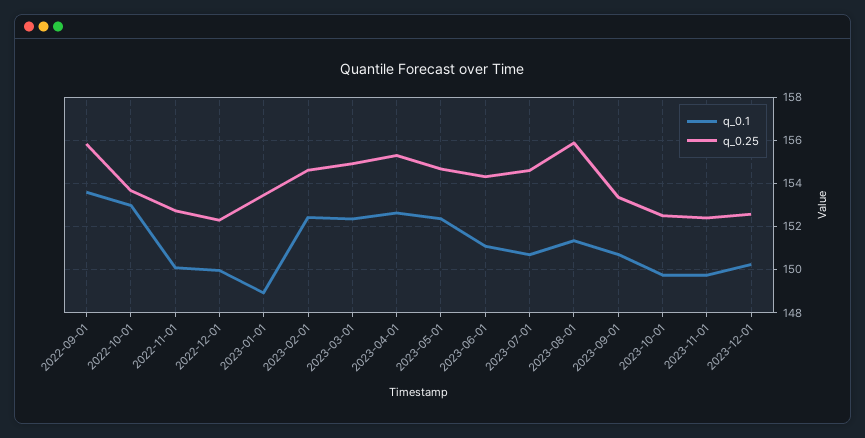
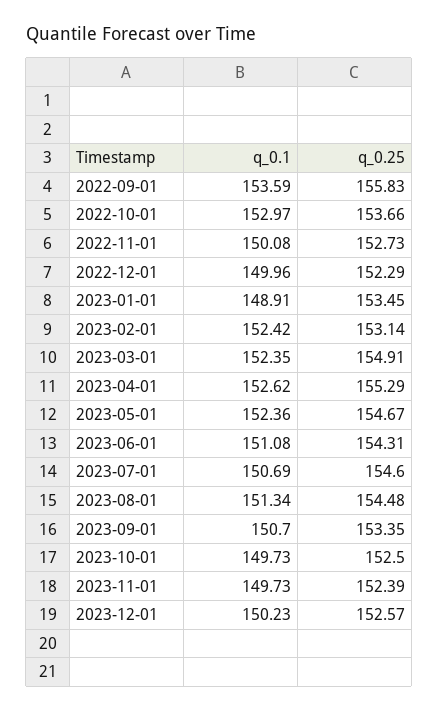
  {
    "q_0.1": {
      "2022-09-01": 153.59,
      "2022-10-01": 152.97,
      "2022-11-01": 150.08,
      "2022-12-01": 149.96,
      "2023-01-01": 148.91,
      "2023-02-01": 152.42,
      "2023-03-01": 152.35,
      "2023-04-01": 152.62,
      "2023-05-01": 152.36,
      "2023-06-01": 151.08,
      "2023-07-01": 150.69,
      "2023-08-01": 151.34,
      "2023-09-01": 150.7,
      "2023-10-01": 149.73,
      "2023-11-01": 149.73,
      "2023-12-01": 150.23
    },
    "q_0.25": {
      "2022-09-01": 155.83,
      "2022-10-01": 153.66,
      "2022-11-01": 152.73,
      "2022-12-01": 152.29,
      "2023-01-01": 153.45,
-     "2023-02-01": 154.5,
+     "2023-02-01": 153.14,
      "2023-03-01": 154.91,
      "2023-04-01": 155.29,
      "2023-05-01": 154.67,
      "2023-06-01": 154.31,
      "2023-07-01": 154.6,
-     "2023-08-01": 156,
+     "2023-08-01": 154.48,
      "2023-09-01": 153.35,
      "2023-10-01": 152.5,
      "2023-11-01": 152.39,
      "2023-12-01": 152.57
    }
  }

